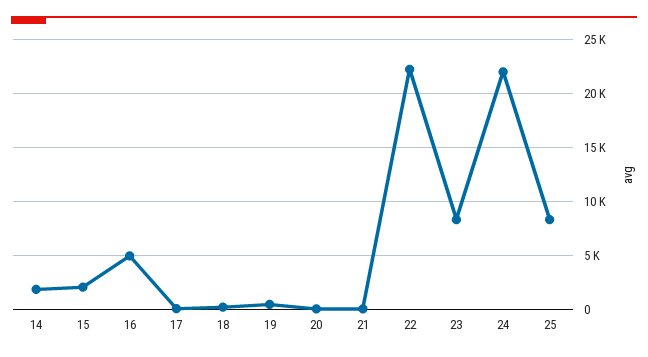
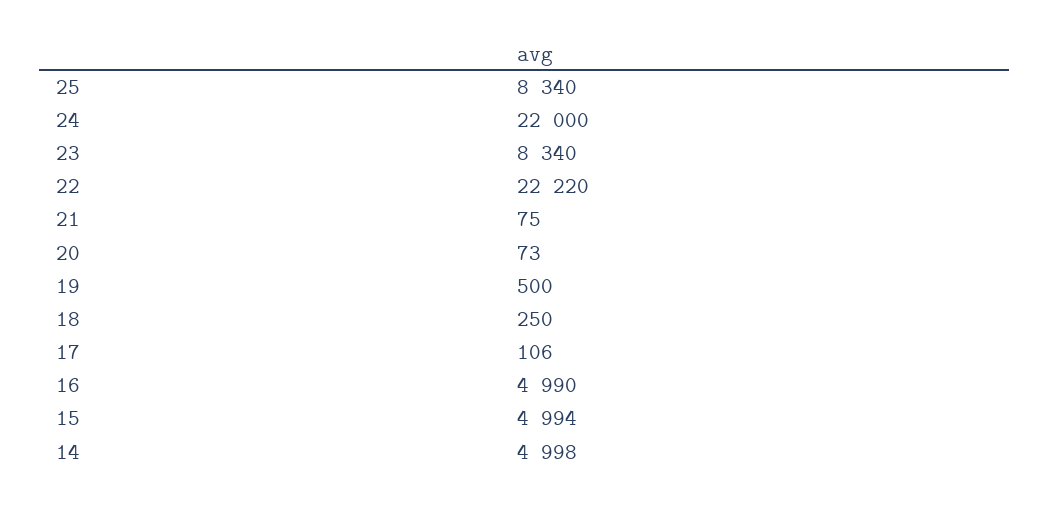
  {
-   "14": 2000,
+   "14": 4998,
-   "15": 2000,
+   "15": 4994,
    "16": 4990,
    "17": 106,
    "18": 250,
    "19": 500,
    "20": 73,
    "21": 75,
    "22": 22220,
    "23": 8340,
    "24": 22000,
    "25": 8340
  }

